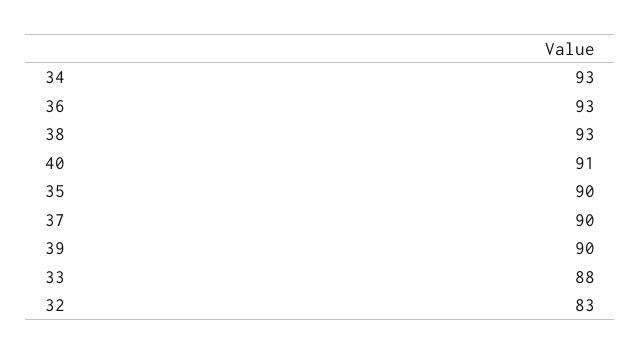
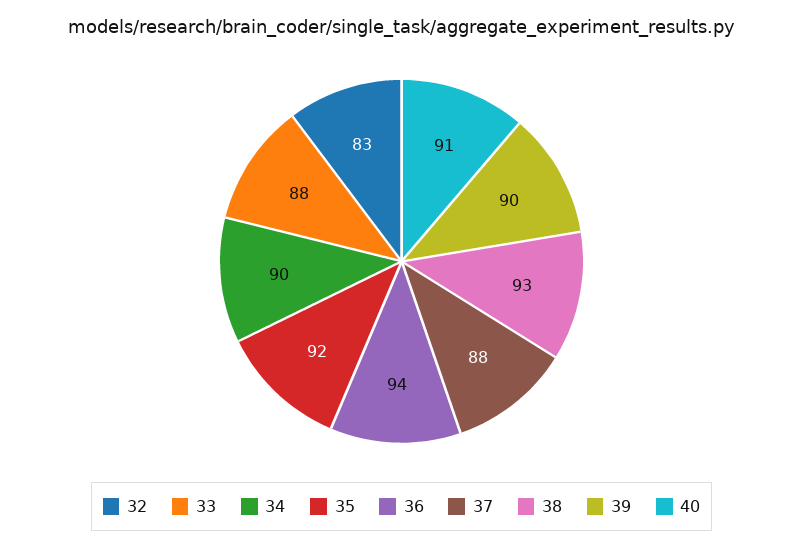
  {
-   "34": 93,
+   "34": 90,
-   "36": 93,
+   "36": 94,
    "38": 93,
    "40": 91,
-   "35": 90,
+   "35": 92,
-   "37": 90,
+   "37": 88,
    "39": 90,
    "33": 88,
    "32": 83
  }

